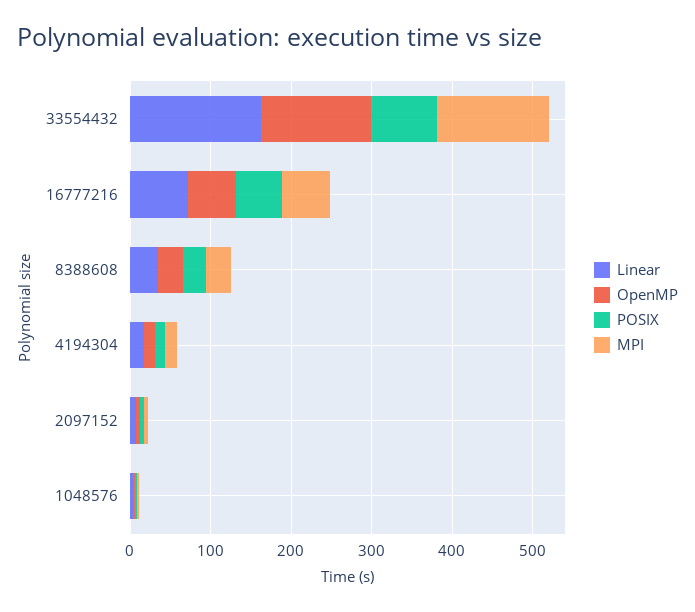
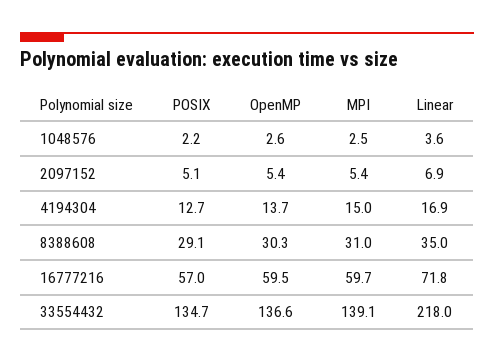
  {
    "Linear": {
-     "33554432": 160,
+     "33554432": 218,
      "16777216": 71.8,
      "8388608": 35,
      "4194304": 16.9,
      "2097152": 6.9,
      "1048576": 3.6
    },
    "OpenMP": {
      "33554432": 136.6,
      "16777216": 59.5,
      "8388608": 30.3,
      "4194304": 13.7,
      "2097152": 5.4,
      "1048576": 2.6
    },
    "POSIX": {
-     "33554432": 80,
+     "33554432": 134.7,
      "16777216": 57,
      "8388608": 29.1,
      "4194304": 12.7,
      "2097152": 5.1,
      "1048576": 2.2
    },
    "MPI": {
      "33554432": 139.1,
      "16777216": 59.7,
      "8388608": 31,
      "4194304": 15,
      "2097152": 5.4,
      "1048576": 2.5
    }
  }

